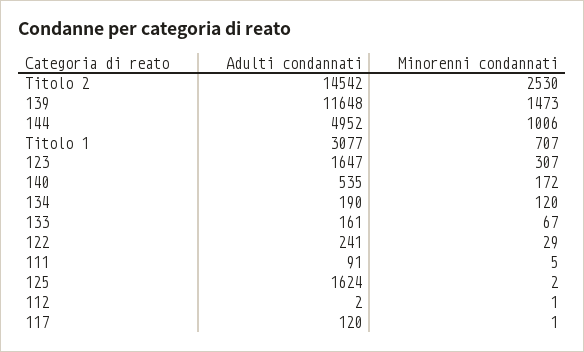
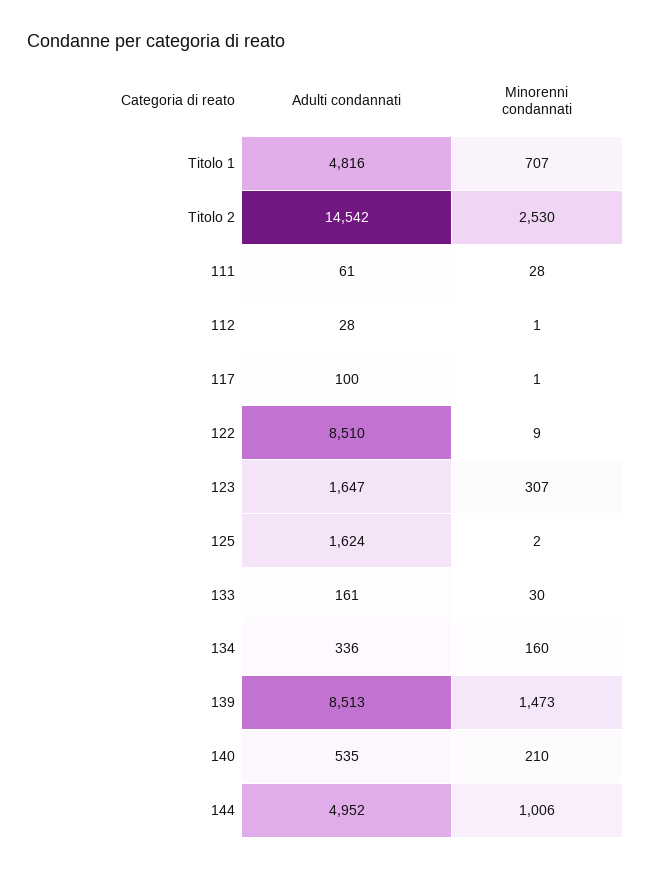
  {
    "Adulti condannati": {
      "Titolo 2": 14542,
-     "139": 11648,
+     "139": 8513,
      "144": 4952,
-     "Titolo 1": 3077,
+     "Titolo 1": 4816,
      "123": 1647,
      "140": 535,
-     "134": 190,
+     "134": 336,
      "133": 161,
-     "122": 241,
+     "122": 8510,
-     "111": 91,
+     "111": 61,
      "125": 1624,
-     "112": 2,
+     "112": 28,
-     "117": 120
+     "117": 100
    },
    "Minorenni condannati": {
      "Titolo 2": 2530,
      "139": 1473,
      "144": 1006,
      "Titolo 1": 707,
      "123": 307,
-     "140": 172,
+     "140": 210,
-     "134": 120,
+     "134": 160,
-     "133": 67,
+     "133": 30,
-     "122": 29,
+     "122": 9,
-     "111": 5,
+     "111": 28,
      "125": 2,
      "112": 1,
      "117": 1
    }
  }

